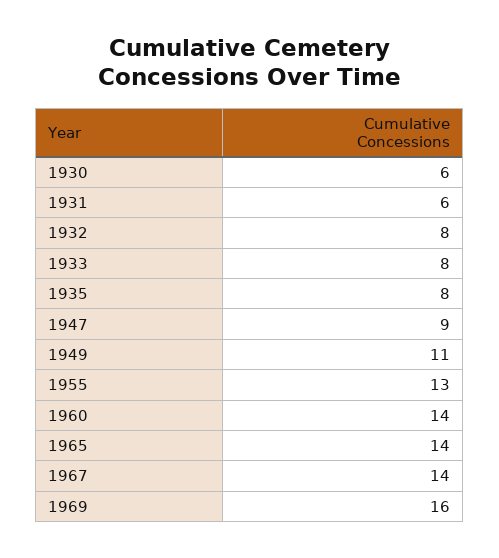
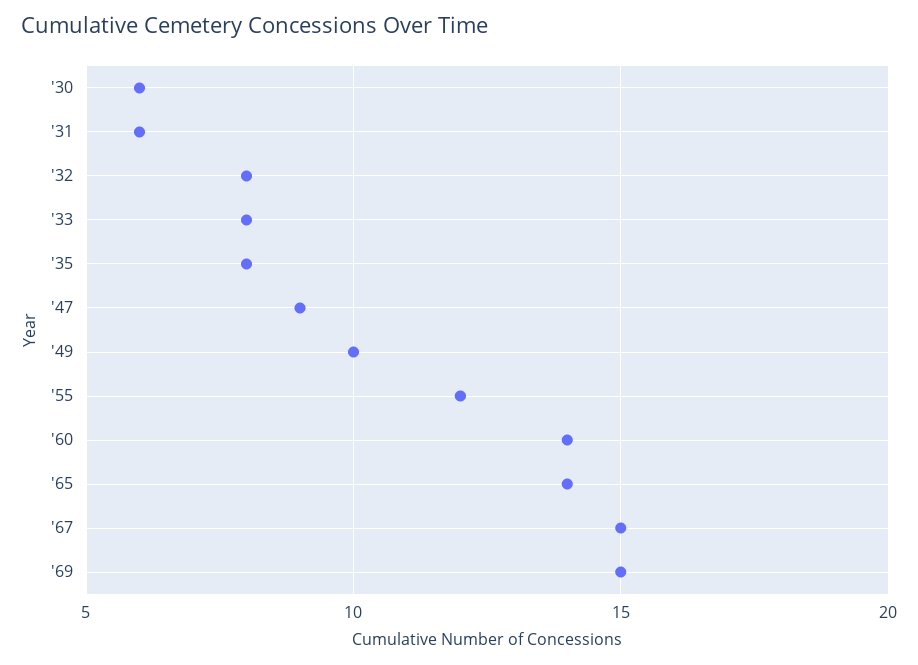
  {
    "1930": 6,
    "1931": 6,
    "1932": 8,
    "1933": 8,
    "1935": 8,
    "1947": 9,
-   "1949": 11,
+   "1949": 10,
-   "1955": 13,
+   "1955": 12,
    "1960": 14,
    "1965": 14,
-   "1967": 14,
+   "1967": 15,
-   "1969": 16
+   "1969": 15
  }

